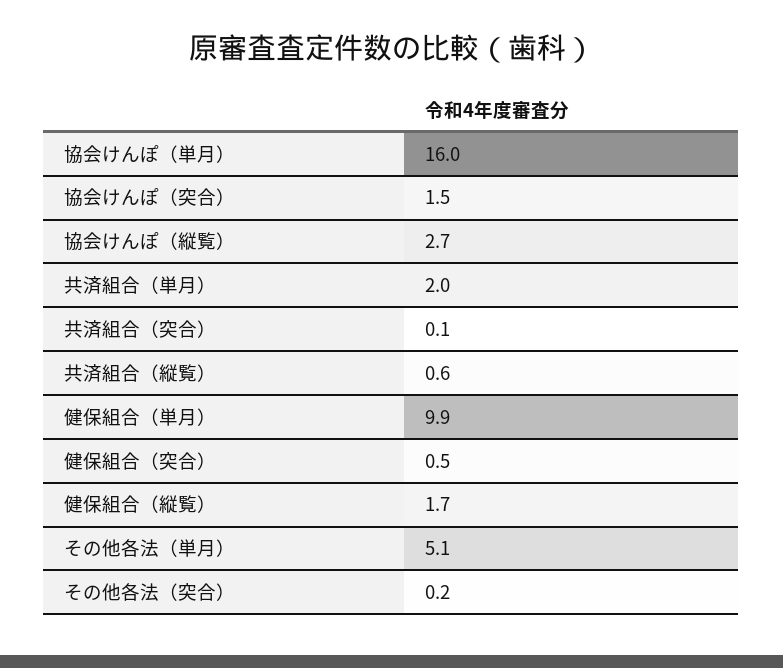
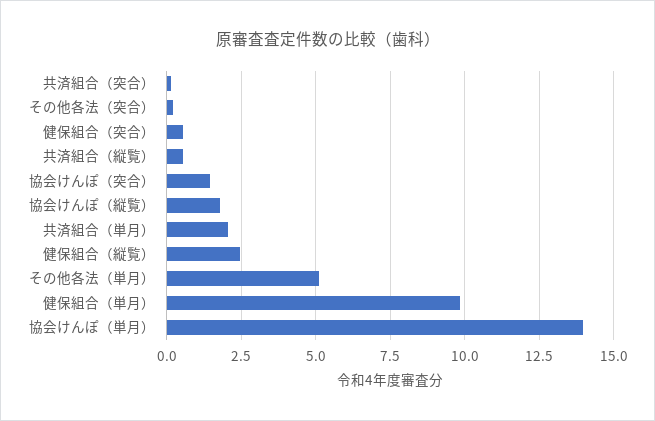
  {
-   "協会けんぽ（単月）": 16,
+   "協会けんぽ（単月）": 14,
    "協会けんぽ（突合）": 1.5,
-   "協会けんぽ（縦覧）": 2.7,
+   "協会けんぽ（縦覧）": 1.75,
    "共済組合（単月）": 2,
    "共済組合（突合）": 0.1,
    "共済組合（縦覧）": 0.6,
    "健保組合（単月）": 9.9,
    "健保組合（突合）": 0.5,
-   "健保組合（縦覧）": 1.7,
+   "健保組合（縦覧）": 2.5,
    "その他各法（単月）": 5.1,
    "その他各法（突合）": 0.2
  }

